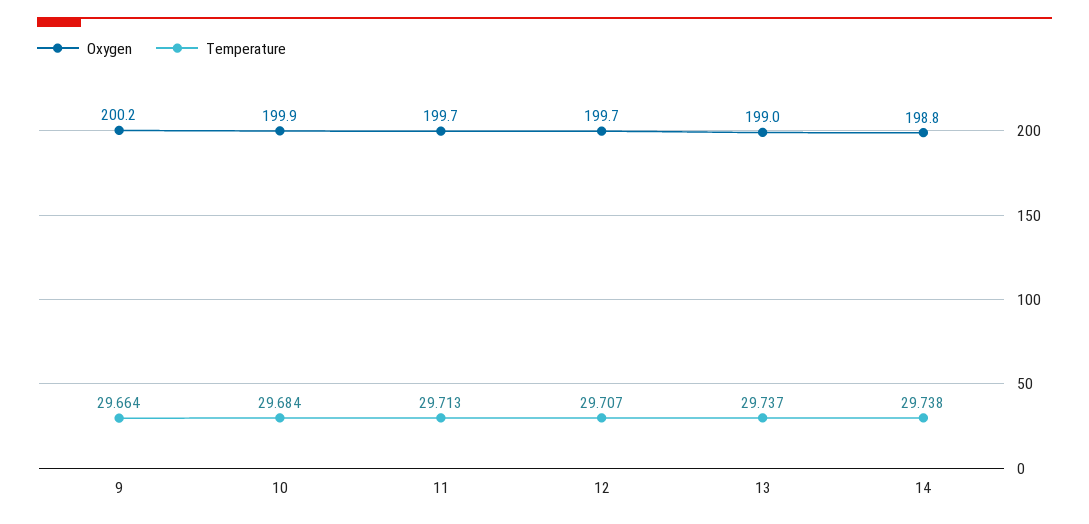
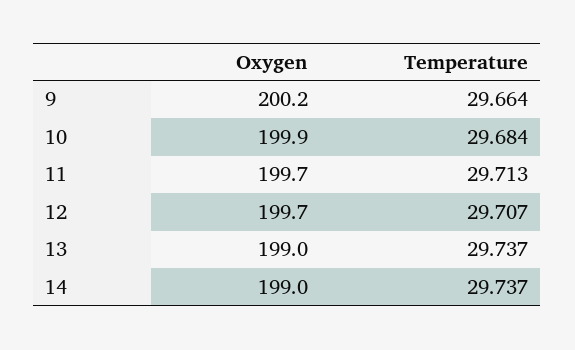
  {
    "Oxygen": {
      "9": 200.2,
      "10": 199.9,
      "11": 199.7,
      "12": 199.7,
      "13": 199,
-     "14": 198.8
+     "14": 199
    },
    "Temperature": {
      "9": 29.664,
      "10": 29.684,
      "11": 29.713,
      "12": 29.707,
      "13": 29.737,
-     "14": 29.738
+     "14": 29.737
    }
  }

